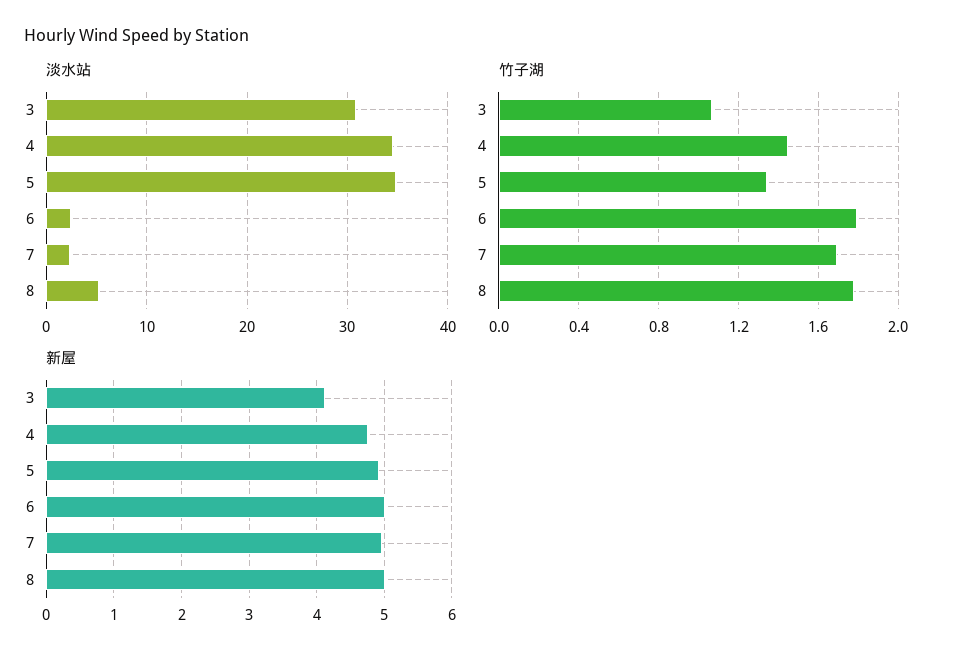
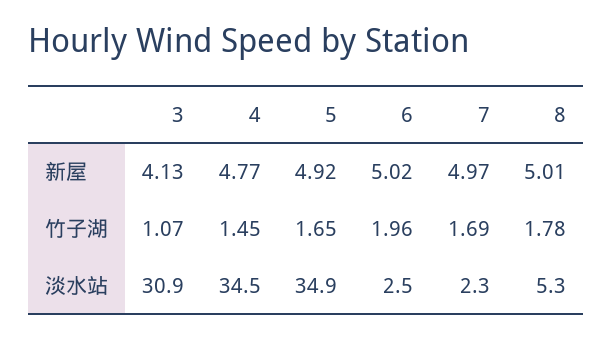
  {
    "淡水站": {
      "3": 30.9,
      "4": 34.5,
      "5": 34.9,
      "6": 2.5,
      "7": 2.3,
      "8": 5.3
    },
    "竹子湖": {
      "3": 1.07,
      "4": 1.45,
-     "5": 1.35,
+     "5": 1.65,
-     "6": 1.8,
+     "6": 1.96,
      "7": 1.69,
      "8": 1.78
    },
    "新屋": {
      "3": 4.13,
      "4": 4.77,
      "5": 4.92,
      "6": 5.02,
      "7": 4.97,
      "8": 5.01
    }
  }

